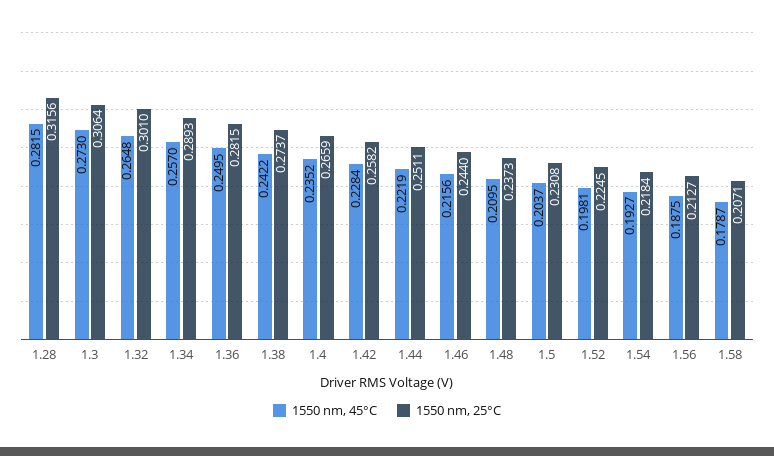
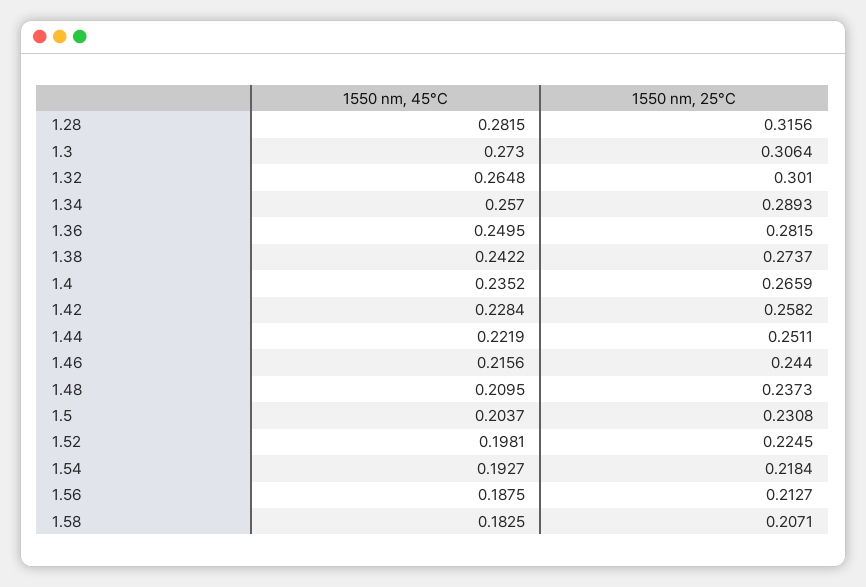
  {
    "1550 nm, 45°C": {
      "1.28": 0.2815,
      "1.3": 0.273,
      "1.32": 0.2648,
      "1.34": 0.257,
      "1.36": 0.2495,
      "1.38": 0.2422,
      "1.4": 0.2352,
      "1.42": 0.2284,
      "1.44": 0.2219,
      "1.46": 0.2156,
      "1.48": 0.2095,
      "1.5": 0.2037,
      "1.52": 0.1981,
      "1.54": 0.1927,
      "1.56": 0.1875,
-     "1.58": 0.1787
+     "1.58": 0.1825
    },
    "1550 nm, 25°C": {
      "1.28": 0.3156,
      "1.3": 0.3064,
      "1.32": 0.301,
      "1.34": 0.2893,
      "1.36": 0.2815,
      "1.38": 0.2737,
      "1.4": 0.2659,
      "1.42": 0.2582,
      "1.44": 0.2511,
      "1.46": 0.244,
      "1.48": 0.2373,
      "1.5": 0.2308,
      "1.52": 0.2245,
      "1.54": 0.2184,
      "1.56": 0.2127,
      "1.58": 0.2071
    }
  }

